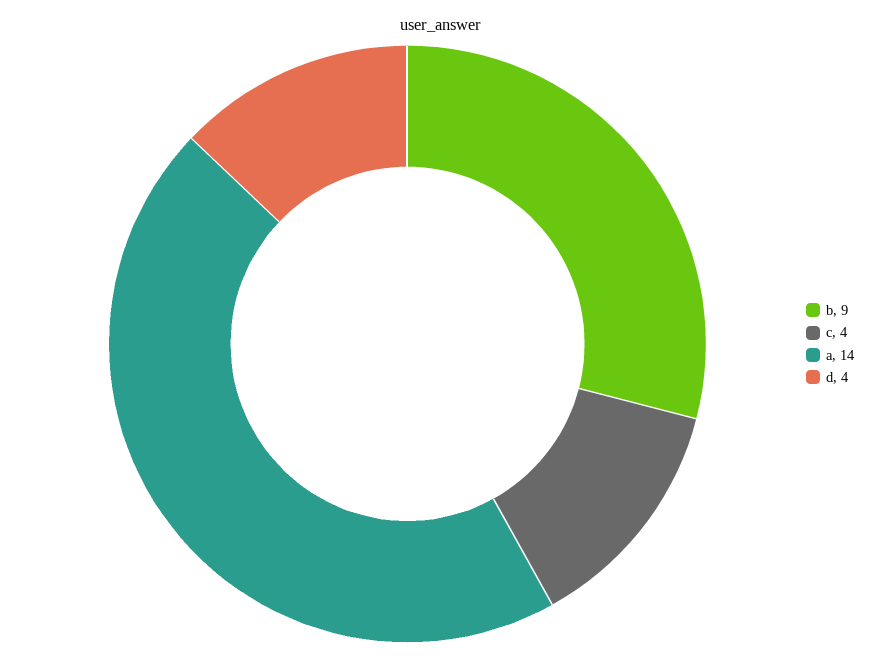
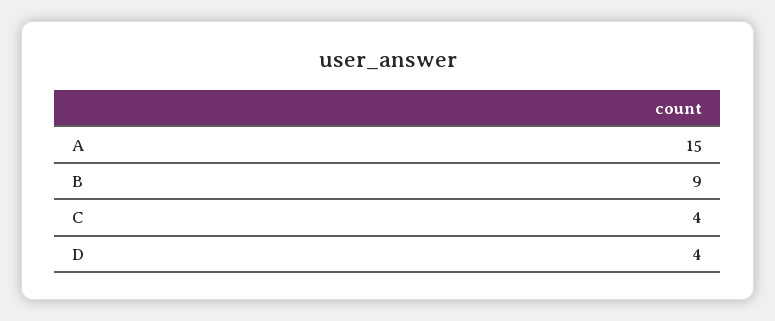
  {
    "b": 9,
    "c": 4,
-   "a": 14,
+   "a": 15,
    "d": 4
  }

